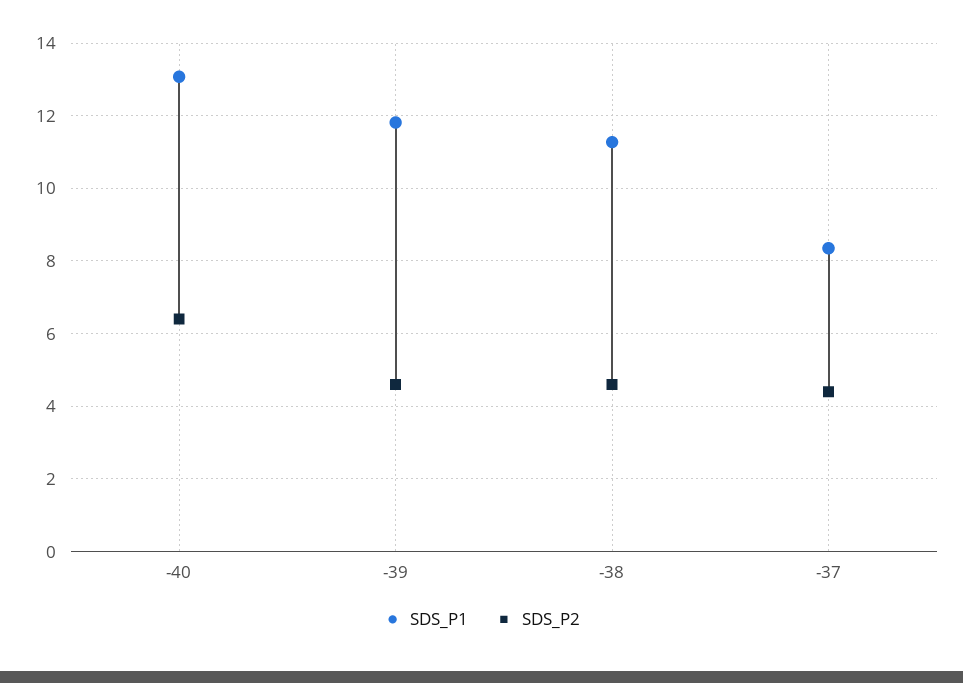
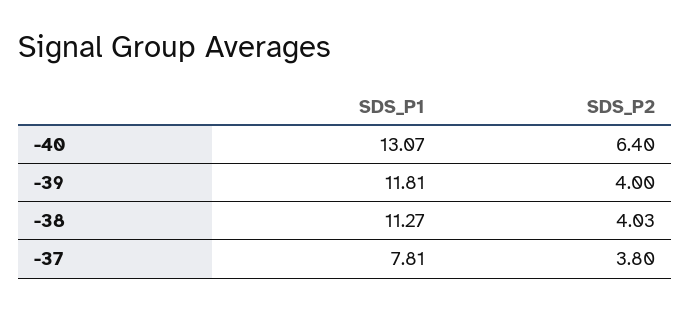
  {
    "SDS_P1": {
      "-40": 13.07,
      "-39": 11.81,
      "-38": 11.27,
-     "-37": 8.4
+     "-37": 7.81
    },
    "SDS_P2": {
      "-40": 6.4,
-     "-39": 4.6,
+     "-39": 4,
-     "-38": 4.6,
+     "-38": 4.03,
-     "-37": 4.4
+     "-37": 3.8
    }
  }

